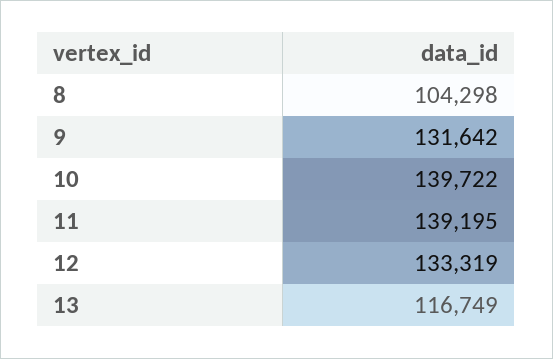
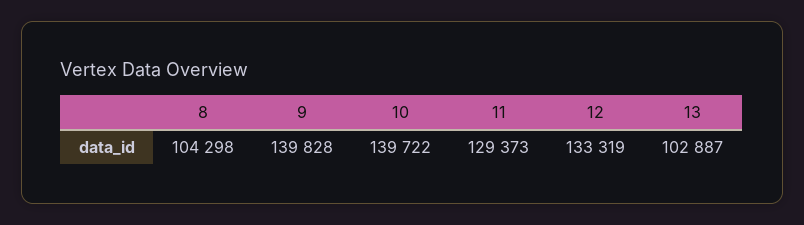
  {
    "8": 104298,
-   "9": 131642,
+   "9": 139828,
    "10": 139722,
-   "11": 139195,
+   "11": 129373,
    "12": 133319,
-   "13": 116749
+   "13": 102887
  }

